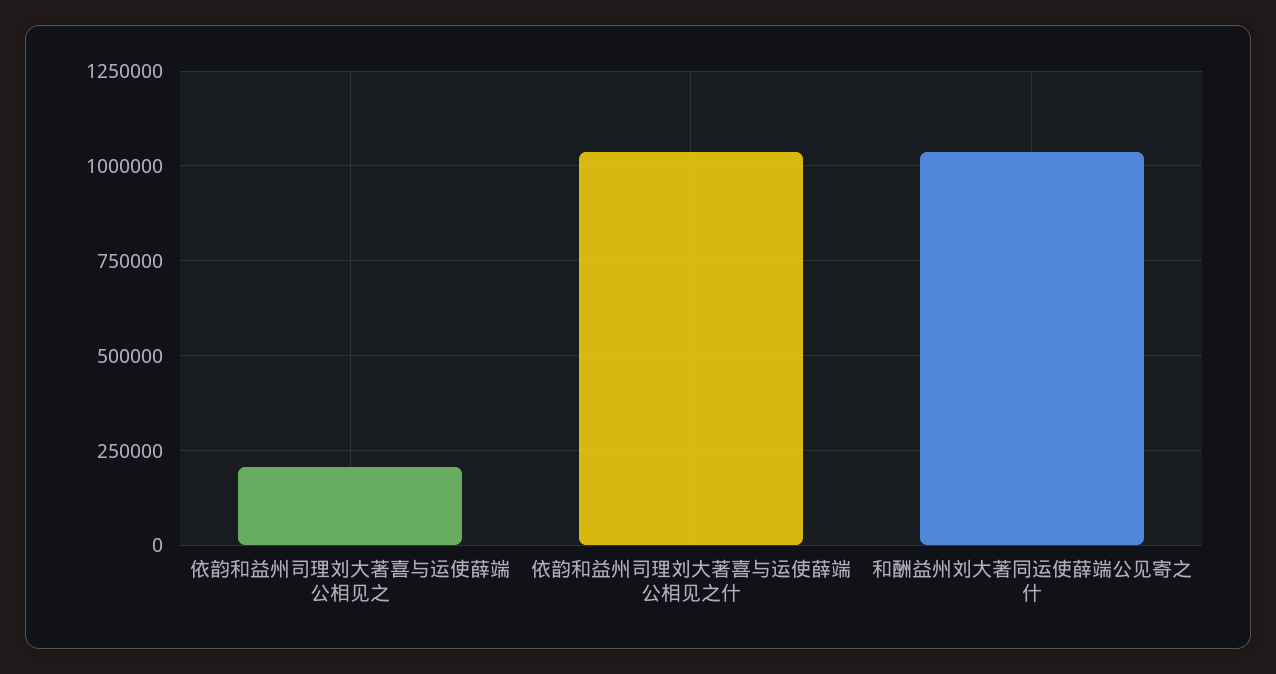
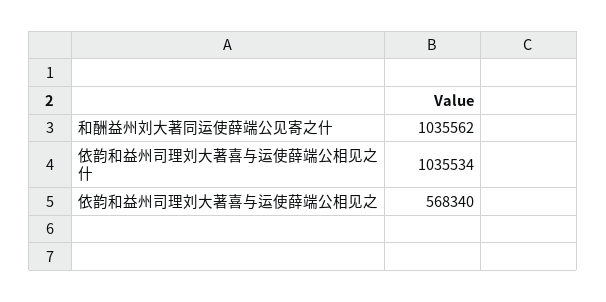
  {
-   "依韵和益州司理刘大著喜与运使薛端公相见之": 200000,
+   "依韵和益州司理刘大著喜与运使薛端公相见之": 568340,
    "依韵和益州司理刘大著喜与运使薛端公相见之什": 1035534,
    "和酬益州刘大著同运使薛端公见寄之什": 1035562
  }

